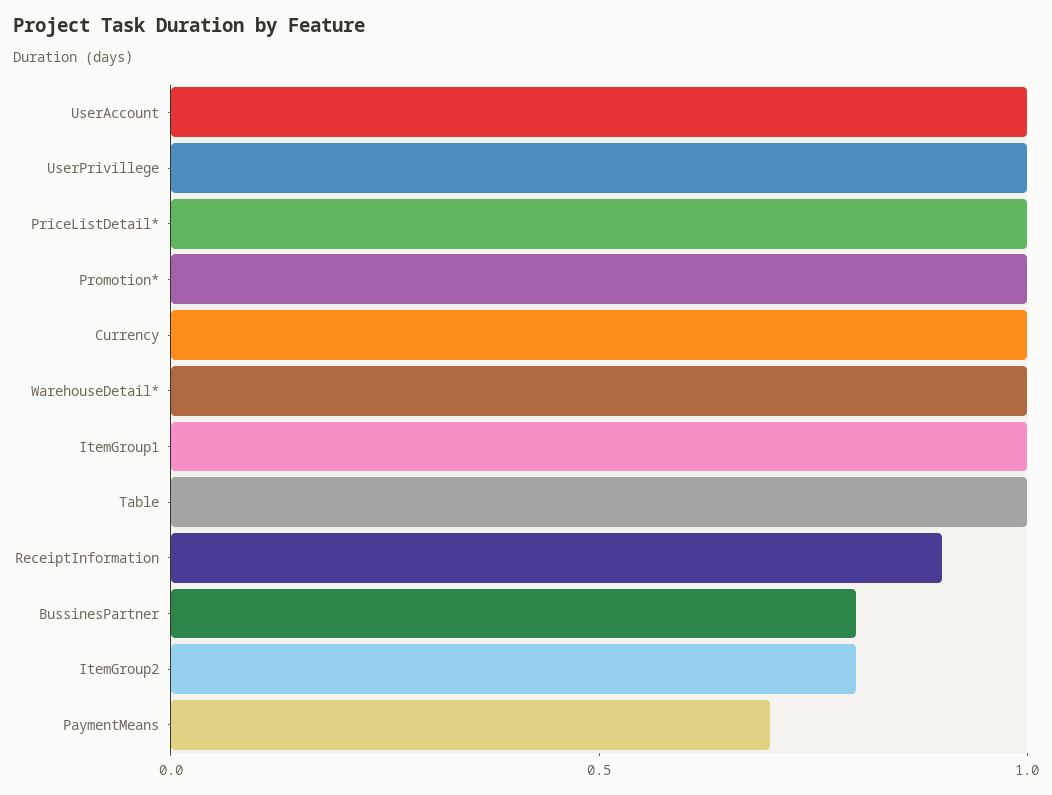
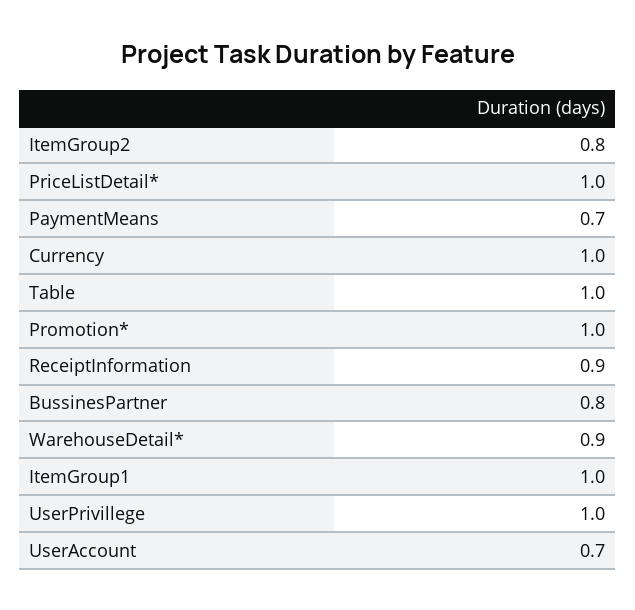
  {
-   "UserAccount": 1,
+   "UserAccount": 0.7,
    "UserPrivillege": 1,
    "PriceListDetail*": 1,
    "Promotion*": 1,
    "Currency": 1,
-   "WarehouseDetail*": 1,
+   "WarehouseDetail*": 0.9,
    "ItemGroup1": 1,
    "Table": 1,
    "ReceiptInformation": 0.9,
    "BussinesPartner": 0.8,
    "ItemGroup2": 0.8,
    "PaymentMeans": 0.7
  }

